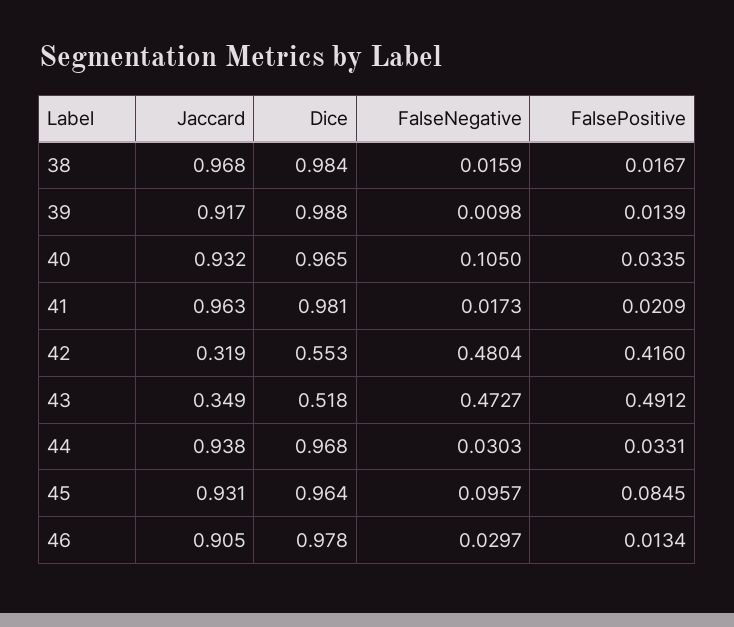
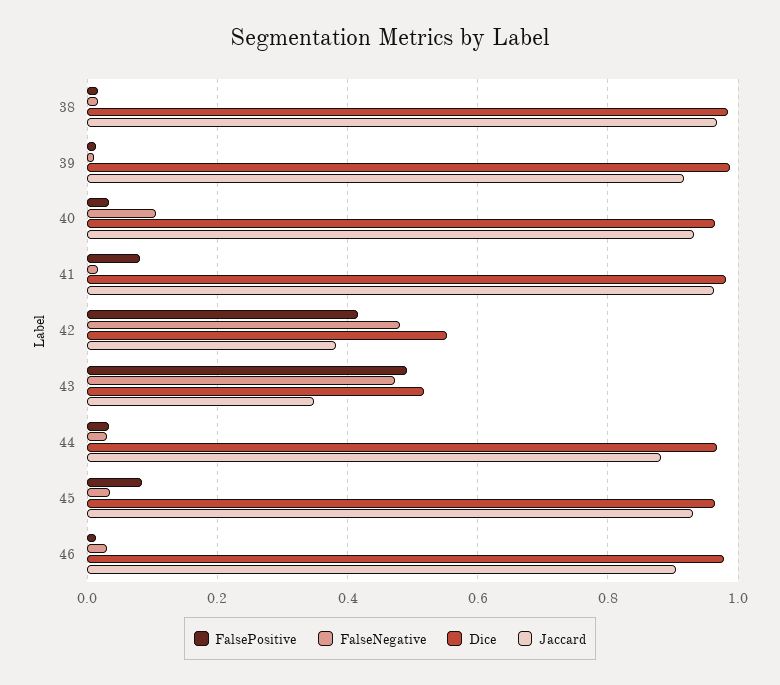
  {
    "Jaccard": {
      "38": 0.968,
      "39": 0.917,
      "40": 0.932,
      "41": 0.963,
-     "42": 0.319,
+     "42": 0.38,
      "43": 0.349,
-     "44": 0.938,
+     "44": 0.88,
      "45": 0.931,
      "46": 0.905
    },
    "Dice": {
      "38": 0.984,
      "39": 0.988,
      "40": 0.965,
      "41": 0.981,
      "42": 0.553,
      "43": 0.518,
      "44": 0.968,
      "45": 0.964,
      "46": 0.978
    },
    "FalseNegative": {
      "38": 0.0159,
      "39": 0.0098,
      "40": 0.105,
      "41": 0.0173,
      "42": 0.4804,
      "43": 0.4727,
      "44": 0.0303,
-     "45": 0.0957,
+     "45": 0.04,
      "46": 0.0297
    },
    "FalsePositive": {
      "38": 0.0167,
      "39": 0.0139,
      "40": 0.0335,
-     "41": 0.0209,
+     "41": 0.08,
      "42": 0.416,
      "43": 0.4912,
      "44": 0.0331,
      "45": 0.0845,
      "46": 0.0134
    }
  }

